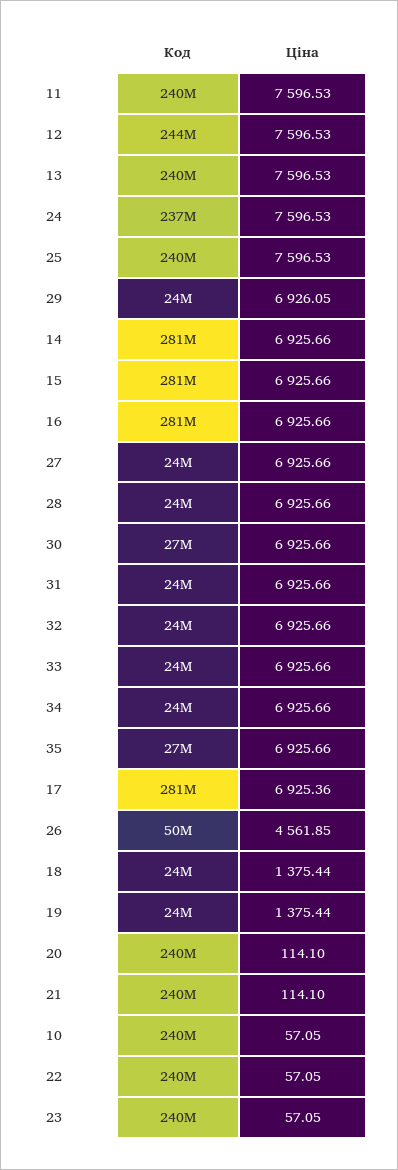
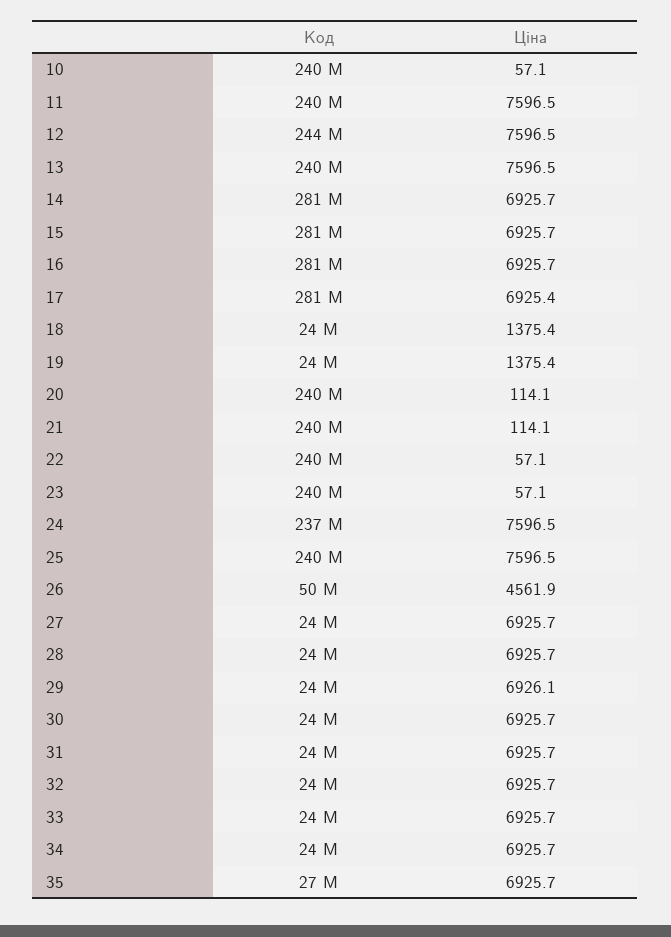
  {
    "Код": {
      "11": 240000000,
      "12": 244000000,
      "13": 240000000,
      "24": 237000000,
      "25": 240000000,
      "29": 24000000,
      "14": 281000000,
      "15": 281000000,
      "16": 281000000,
      "27": 24000000,
      "28": 24000000,
-     "30": 27000000,
+     "30": 24000000,
      "31": 24000000,
      "32": 24000000,
      "33": 24000000,
      "34": 24000000,
      "35": 27000000,
      "17": 281000000,
      "26": 50000000,
      "18": 24000000,
      "19": 24000000,
      "20": 240000000,
      "21": 240000000,
      "10": 240000000,
      "22": 240000000,
      "23": 240000000
    },
    "Ціна": {
      "11": 7596.53,
      "12": 7596.53,
      "13": 7596.53,
      "24": 7596.53,
      "25": 7596.53,
      "29": 6926.05,
      "14": 6925.66,
      "15": 6925.66,
      "16": 6925.66,
      "27": 6925.66,
      "28": 6925.66,
      "30": 6925.66,
      "31": 6925.66,
      "32": 6925.66,
      "33": 6925.66,
      "34": 6925.66,
      "35": 6925.66,
      "17": 6925.36,
      "26": 4561.85,
      "18": 1375.44,
      "19": 1375.44,
      "20": 114.1,
      "21": 114.1,
      "10": 57.05,
      "22": 57.05,
      "23": 57.05
    }
  }

